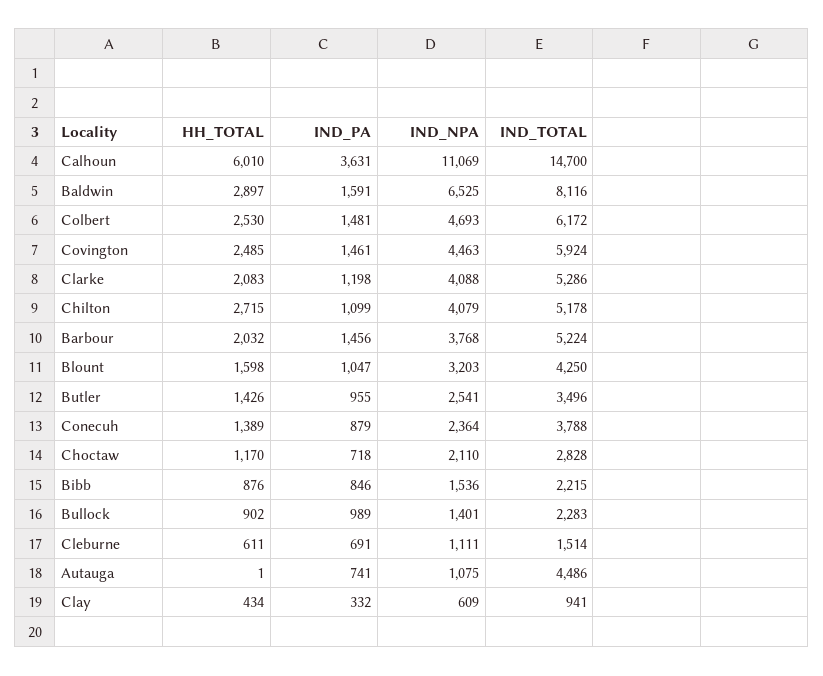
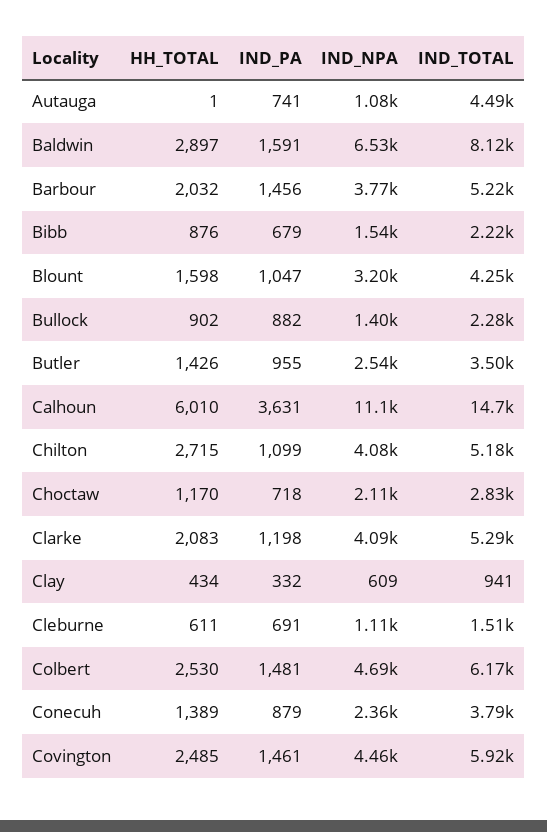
  {
    "HH_TOTAL": {
      "Calhoun": 6010,
      "Baldwin": 2897,
      "Colbert": 2530,
      "Covington": 2485,
      "Clarke": 2083,
      "Chilton": 2715,
      "Barbour": 2032,
      "Blount": 1598,
      "Butler": 1426,
      "Conecuh": 1389,
      "Choctaw": 1170,
      "Bibb": 876,
      "Bullock": 902,
      "Cleburne": 611,
      "Autauga": 1,
      "Clay": 434
    },
    "IND_PA": {
      "Calhoun": 3631,
      "Baldwin": 1591,
      "Colbert": 1481,
      "Covington": 1461,
      "Clarke": 1198,
      "Chilton": 1099,
      "Barbour": 1456,
      "Blount": 1047,
      "Butler": 955,
      "Conecuh": 879,
      "Choctaw": 718,
-     "Bibb": 846,
+     "Bibb": 679,
-     "Bullock": 989,
+     "Bullock": 882,
      "Cleburne": 691,
      "Autauga": 741,
      "Clay": 332
    },
    "IND_NPA": {
      "Calhoun": 11069,
      "Baldwin": 6525,
      "Colbert": 4693,
      "Covington": 4463,
      "Clarke": 4088,
      "Chilton": 4079,
      "Barbour": 3768,
      "Blount": 3203,
      "Butler": 2541,
      "Conecuh": 2364,
      "Choctaw": 2110,
      "Bibb": 1536,
      "Bullock": 1401,
      "Cleburne": 1111,
      "Autauga": 1075,
      "Clay": 609
    },
    "IND_TOTAL": {
      "Calhoun": 14700,
      "Baldwin": 8116,
      "Colbert": 6172,
      "Covington": 5924,
      "Clarke": 5286,
      "Chilton": 5178,
      "Barbour": 5224,
      "Blount": 4250,
      "Butler": 3496,
      "Conecuh": 3788,
      "Choctaw": 2828,
      "Bibb": 2215,
      "Bullock": 2283,
      "Cleburne": 1514,
      "Autauga": 4486,
      "Clay": 941
    }
  }

